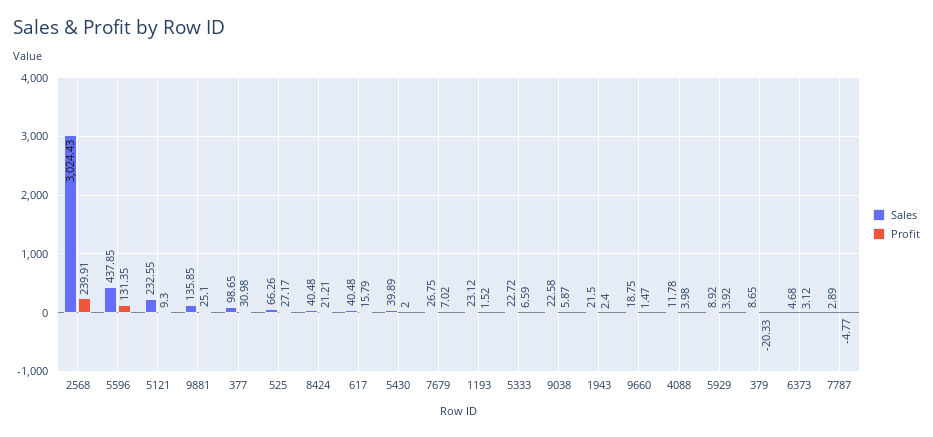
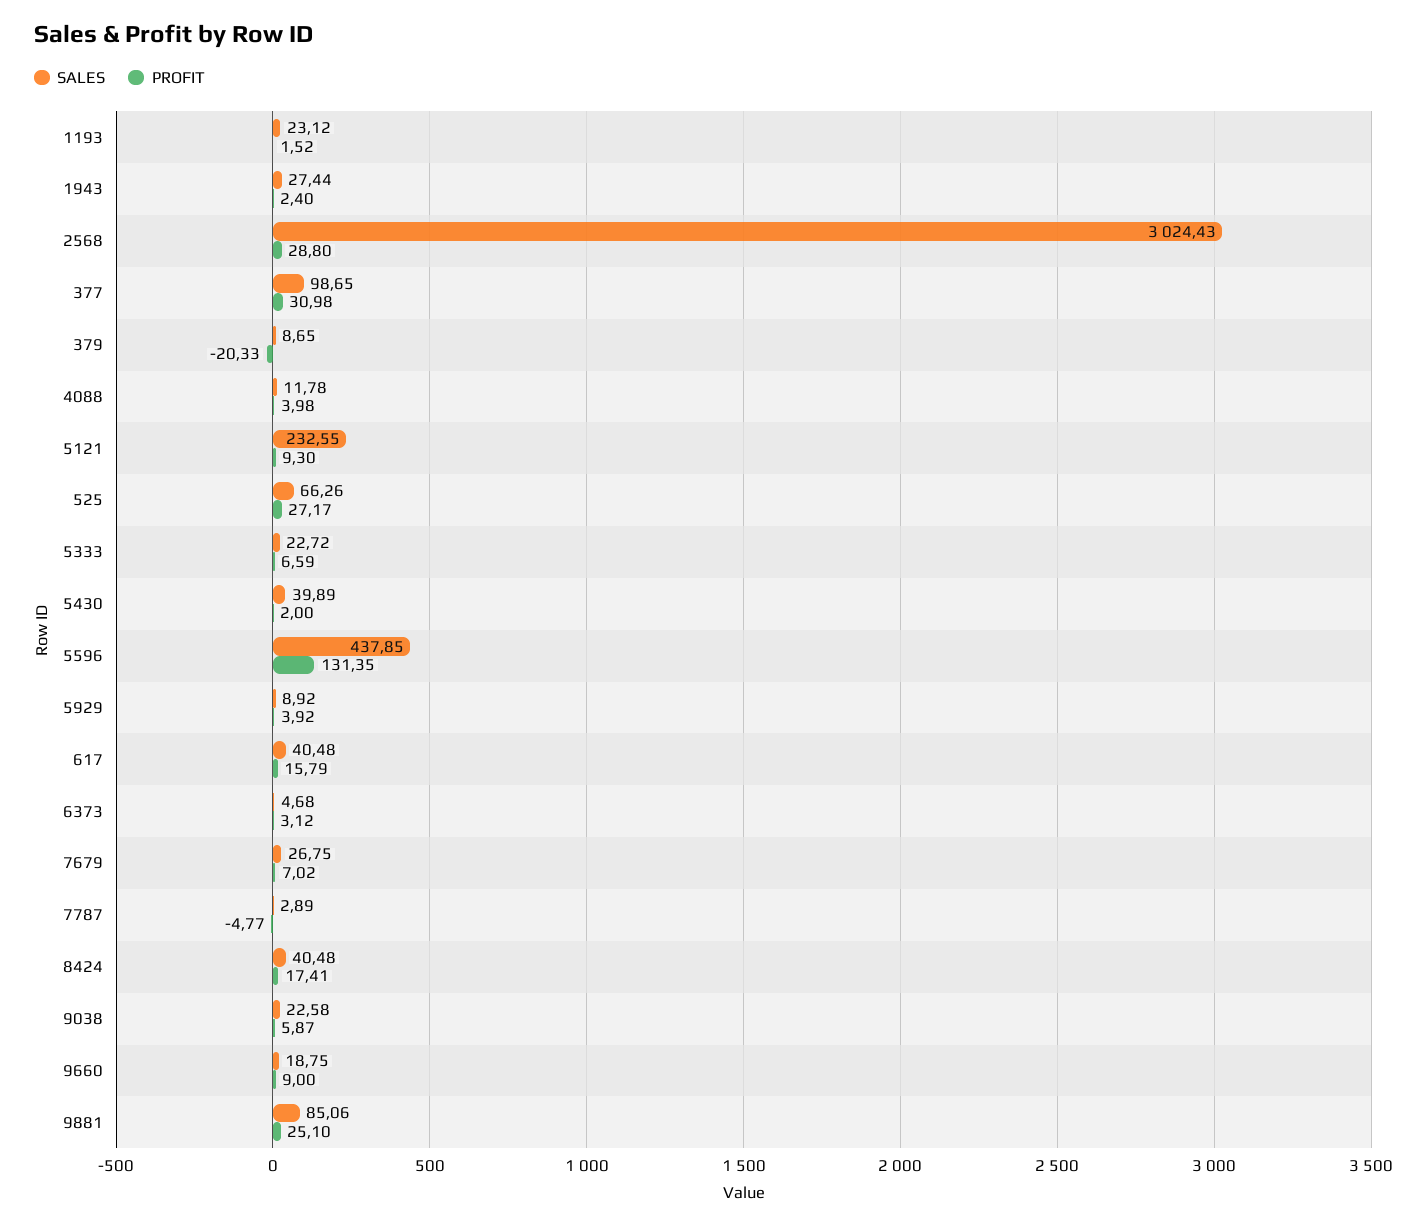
  {
    "Sales": {
      "2568": 3024.43,
      "5596": 437.85,
      "5121": 232.55,
-     "9881": 135.85,
+     "9881": 85.06,
      "377": 98.65,
      "525": 66.26,
      "8424": 40.48,
      "617": 40.48,
      "5430": 39.89,
      "7679": 26.75,
      "1193": 23.12,
      "5333": 22.72,
      "9038": 22.58,
-     "1943": 21.5,
+     "1943": 27.44,
      "9660": 18.75,
      "4088": 11.78,
      "5929": 8.92,
      "379": 8.65,
      "6373": 4.68,
      "7787": 2.89
    },
    "Profit": {
-     "2568": 239.91,
+     "2568": 28.8,
      "5596": 131.35,
      "5121": 9.3,
      "9881": 25.1,
      "377": 30.98,
      "525": 27.17,
-     "8424": 21.21,
+     "8424": 17.41,
      "617": 15.79,
      "5430": 2,
      "7679": 7.02,
      "1193": 1.52,
      "5333": 6.59,
      "9038": 5.87,
      "1943": 2.4,
-     "9660": 1.47,
+     "9660": 9,
      "4088": 3.98,
      "5929": 3.92,
      "379": -20.33,
      "6373": 3.12,
      "7787": -4.77
    }
  }

